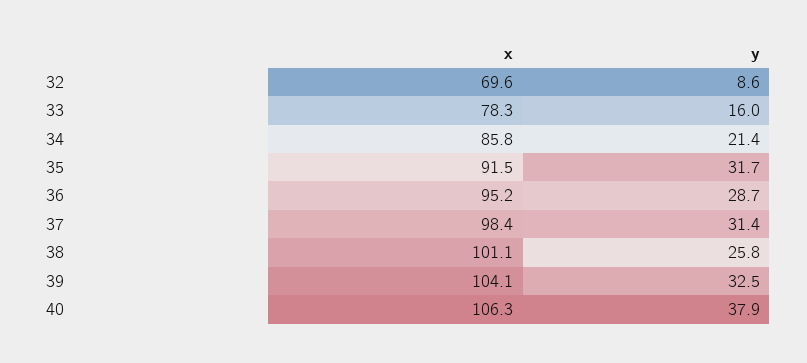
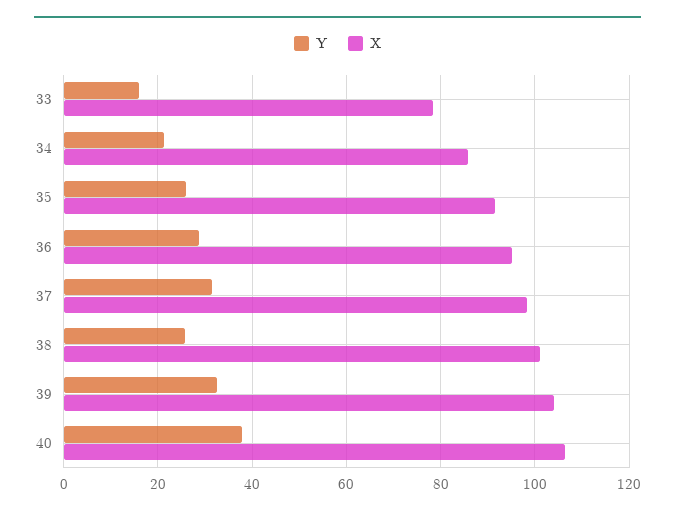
  {
    "x": {
-     "32": 69.6,
      "33": 78.3,
      "34": 85.8,
      "35": 91.5,
      "36": 95.2,
      "37": 98.4,
      "38": 101.1,
      "39": 104.1,
      "40": 106.3
    },
    "y": {
-     "32": 8.6,
      "33": 16,
      "34": 21.4,
-     "35": 31.7,
+     "35": 26,
      "36": 28.7,
      "37": 31.4,
      "38": 25.8,
      "39": 32.5,
      "40": 37.9
    }
  }

